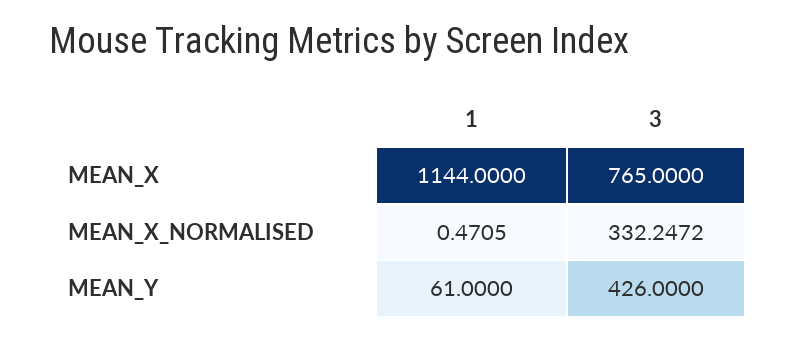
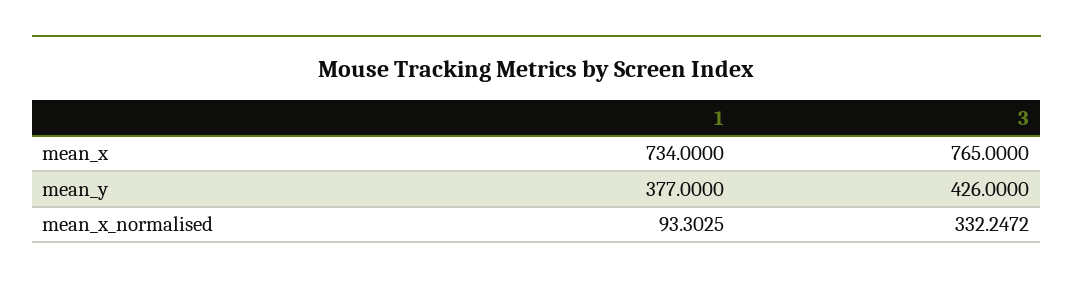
  {
    "1": {
-     "MEAN_X": 1144,
+     "MEAN_X": 734,
-     "MEAN_X_NORMALISED": 0.4705,
+     "MEAN_X_NORMALISED": 93.3025,
-     "MEAN_Y": 61
+     "MEAN_Y": 377
    },
    "3": {
      "MEAN_X": 765,
      "MEAN_X_NORMALISED": 332.2472,
      "MEAN_Y": 426
    }
  }

